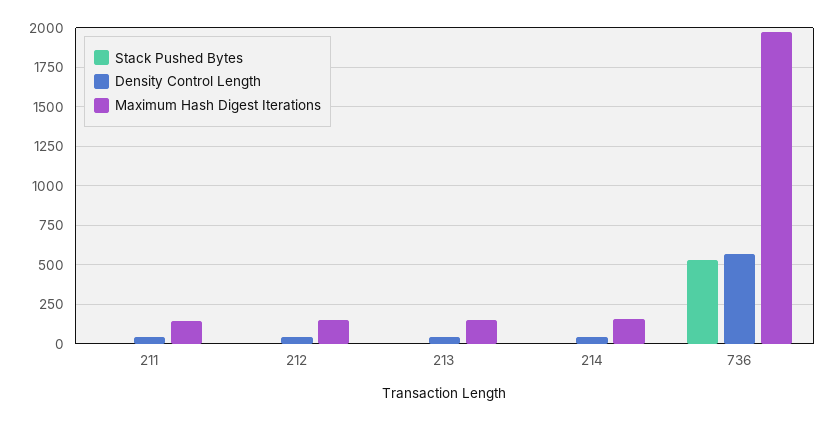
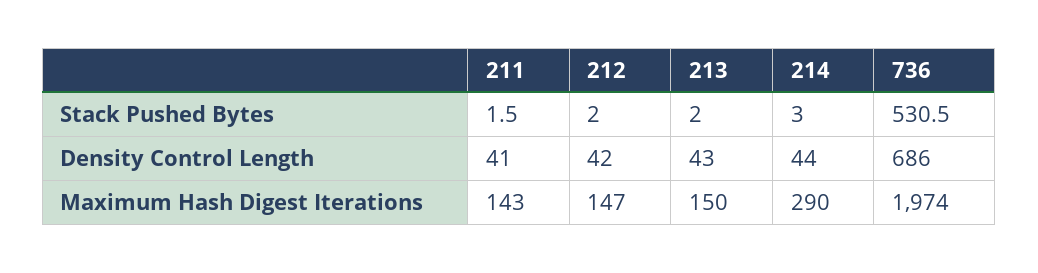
  {
    "Stack Pushed Bytes": {
      "211": 1.5,
      "212": 2,
      "213": 2,
      "214": 3,
      "736": 530.5
    },
    "Density Control Length": {
      "211": 41,
      "212": 42,
      "213": 43,
      "214": 44,
-     "736": 550
+     "736": 686
    },
    "Maximum Hash Digest Iterations": {
      "211": 143,
      "212": 147,
      "213": 150,
-     "214": 150,
+     "214": 290,
      "736": 1974
    }
  }

